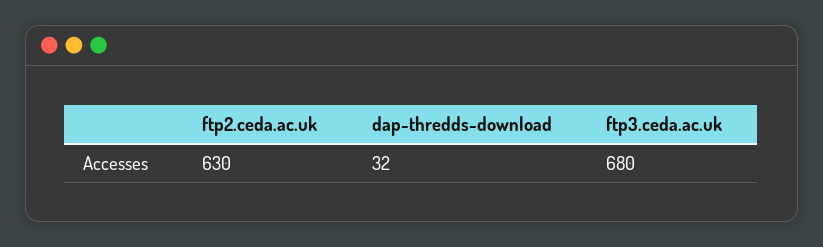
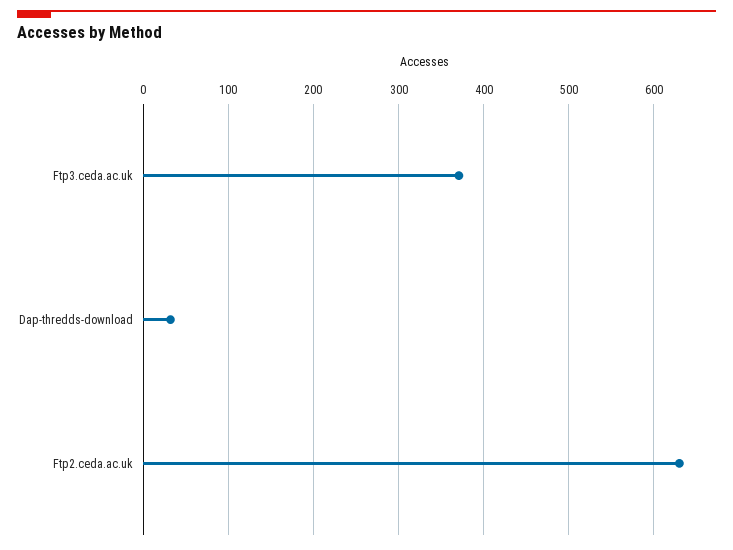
  {
    "ftp2.ceda.ac.uk": 630,
    "dap-thredds-download": 32,
-   "ftp3.ceda.ac.uk": 680
+   "ftp3.ceda.ac.uk": 370
  }

